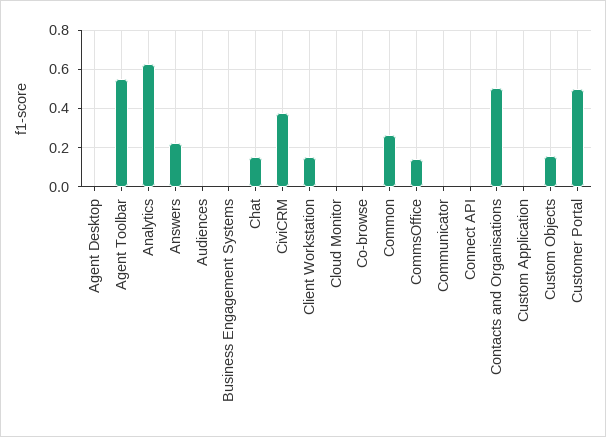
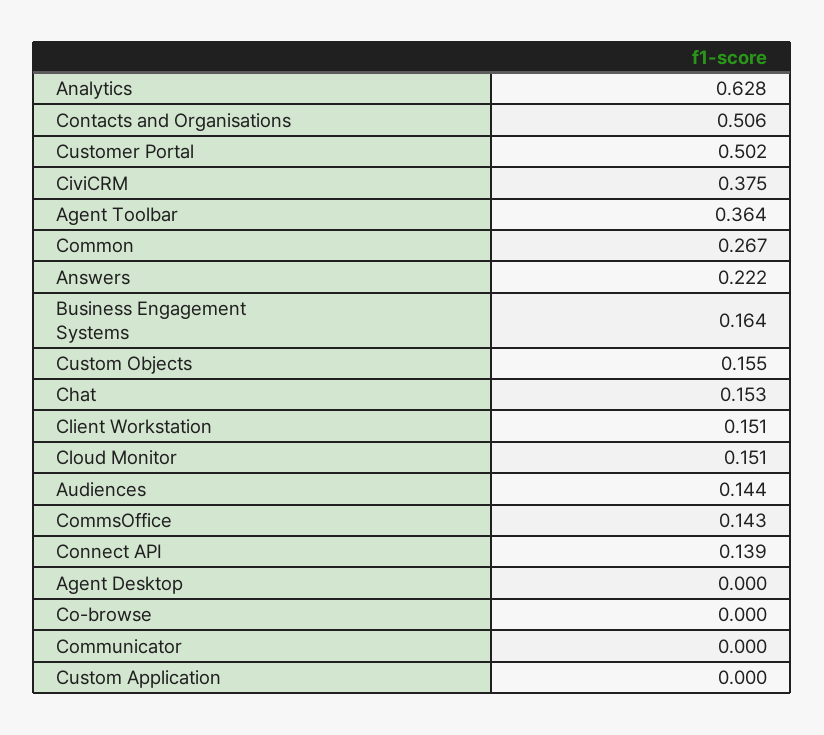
  {
    "Agent Desktop": 0,
-   "Agent Toolbar": 0.55,
+   "Agent Toolbar": 0.364,
    "Analytics": 0.628,
    "Answers": 0.222,
-   "Audiences": 0,
+   "Audiences": 0.144,
-   "Business Engagement Systems": 0,
+   "Business Engagement Systems": 0.164,
    "Chat": 0.153,
    "CiviCRM": 0.375,
    "Client Workstation": 0.151,
-   "Cloud Monitor": 0,
+   "Cloud Monitor": 0.151,
    "Co-browse": 0,
    "Common": 0.267,
    "CommsOffice": 0.143,
    "Communicator": 0,
-   "Connect API": 0,
+   "Connect API": 0.139,
    "Contacts and Organisations": 0.506,
    "Custom Application": 0,
    "Custom Objects": 0.155,
    "Customer Portal": 0.502
  }

